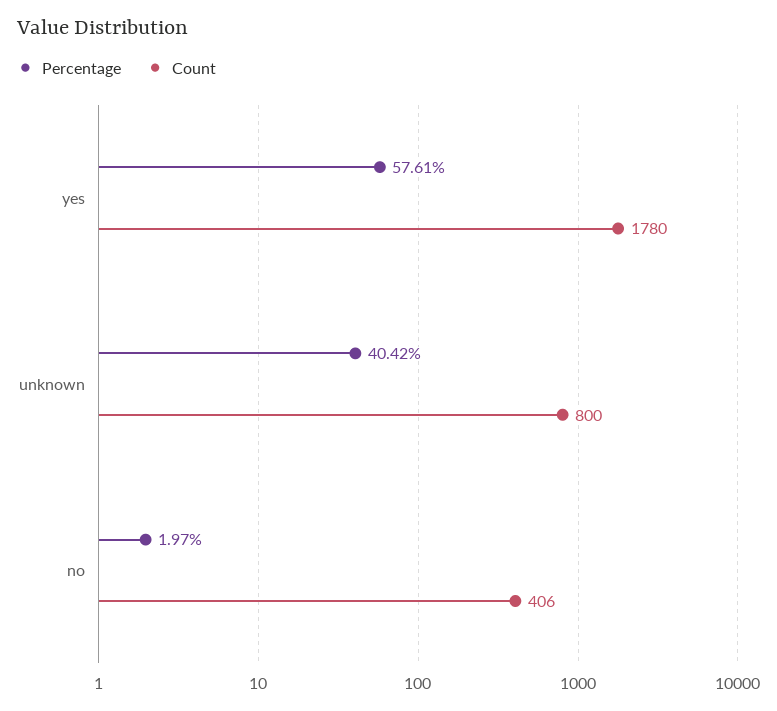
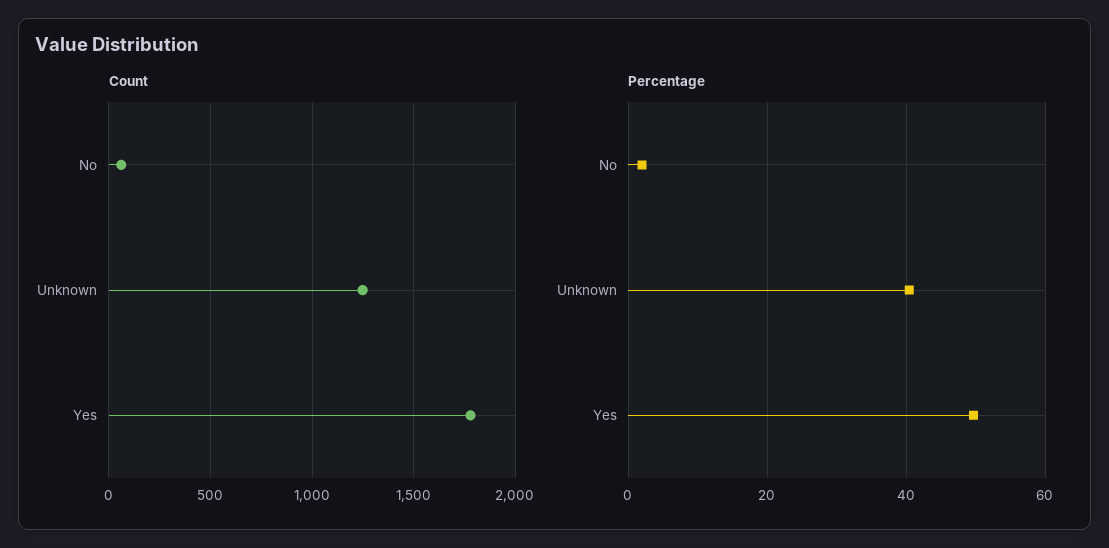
  {
    "Percentage": {
-     "yes": 57.61,
+     "yes": 50,
      "unknown": 40.42,
      "no": 1.97
    },
    "Count": {
      "yes": 1780,
-     "unknown": 800,
+     "unknown": 1250,
-     "no": 406
+     "no": 50
    }
  }

